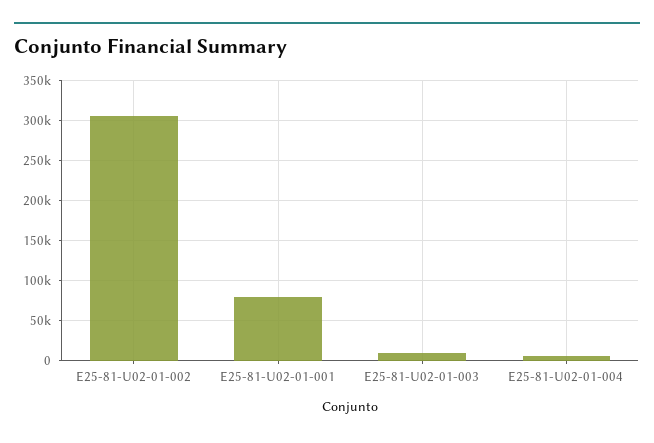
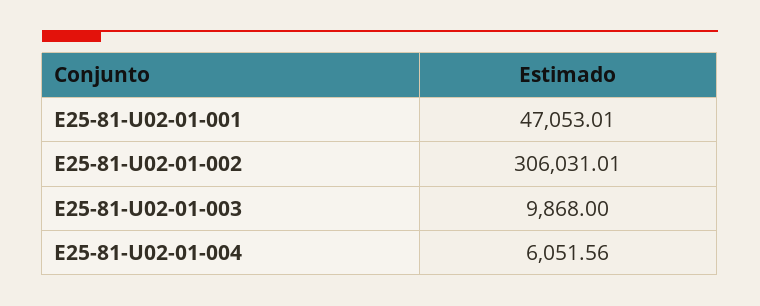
  {
    "E25-81-U02-01-002": 306031.01,
-   "E25-81-U02-01-001": 80000,
+   "E25-81-U02-01-001": 47053.01,
    "E25-81-U02-01-003": 9868,
    "E25-81-U02-01-004": 6051.56
  }

